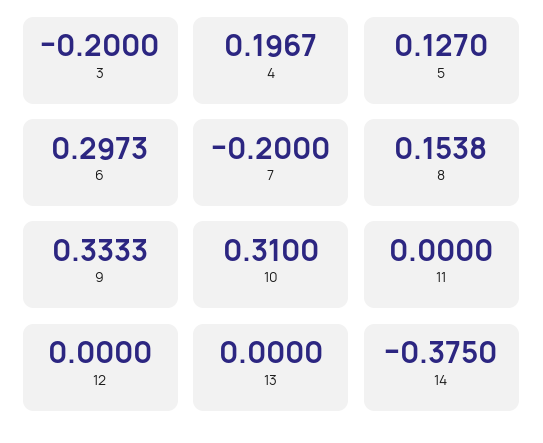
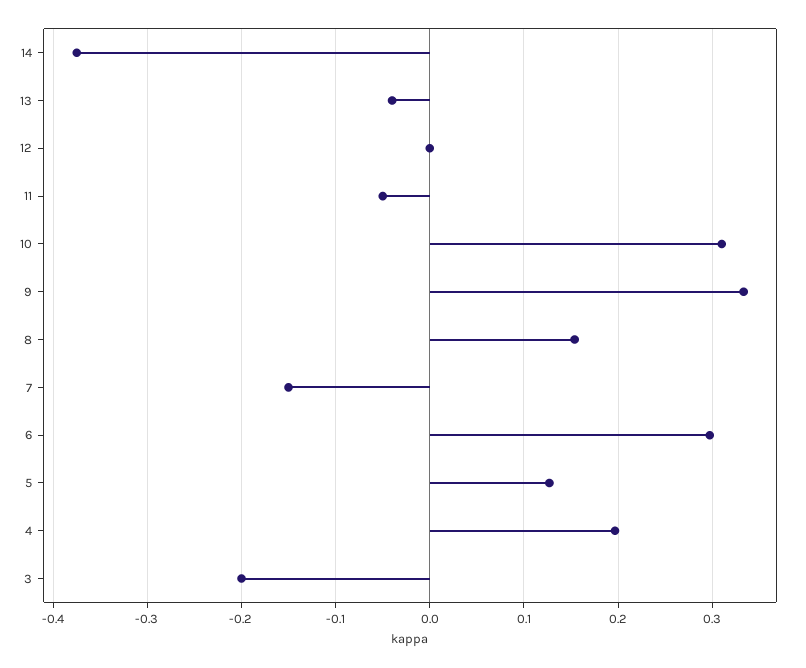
  {
    "3": -0.2,
    "4": 0.1967,
    "5": 0.127,
    "6": 0.2973,
-   "7": -0.2,
+   "7": -0.15,
    "8": 0.1538,
    "9": 0.3333,
    "10": 0.31,
-   "11": 0,
+   "11": -0.05,
    "12": 0,
-   "13": 0,
+   "13": -0.04,
    "14": -0.375
  }

